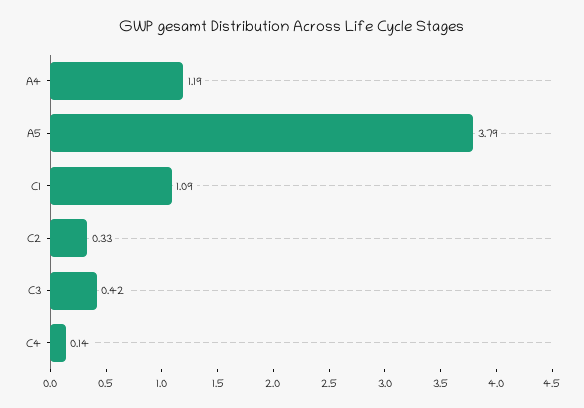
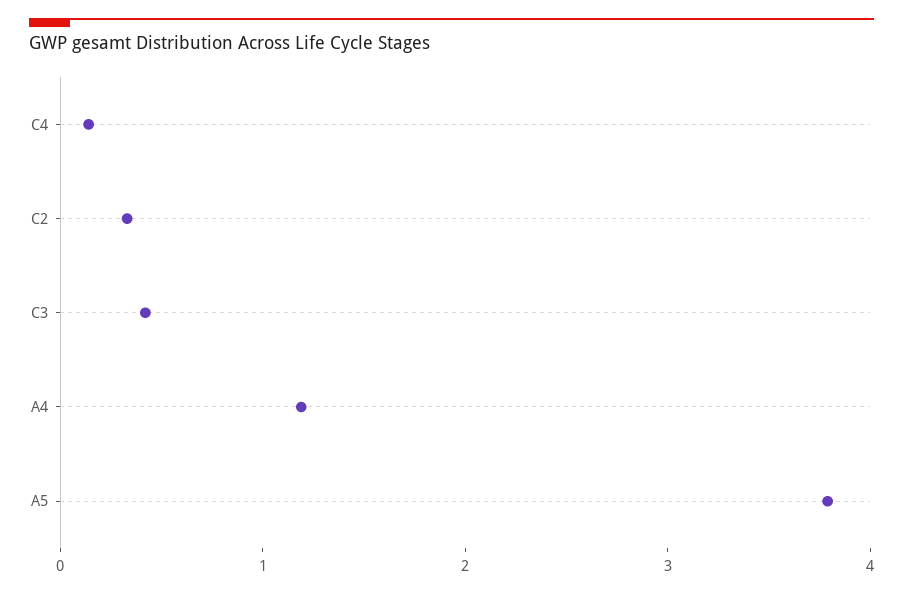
  {
    "A4": 1.19,
    "A5": 3.79,
-   "C1": 1.09,
    "C2": 0.33,
    "C3": 0.42,
    "C4": 0.14
  }

